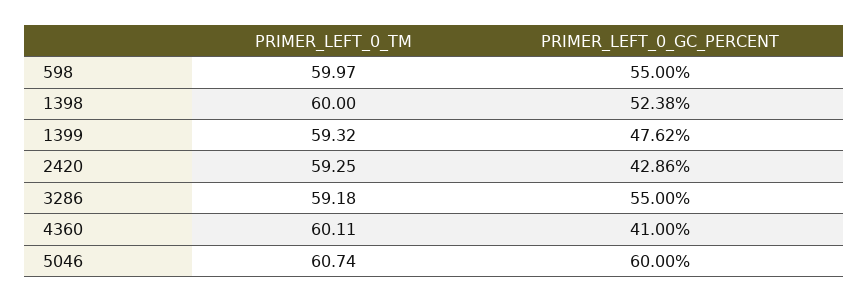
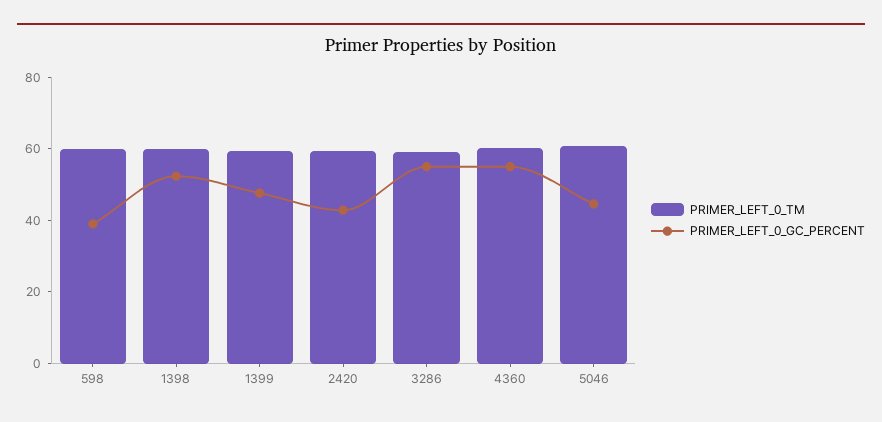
  {
    "PRIMER_LEFT_0_TM": {
      "598": 59.97,
      "1398": 60,
      "1399": 59.32,
      "2420": 59.25,
      "3286": 59.18,
      "4360": 60.11,
      "5046": 60.74
    },
    "PRIMER_LEFT_0_GC_PERCENT": {
-     "598": 55,
+     "598": 40,
      "1398": 52.38,
      "1399": 47.62,
      "2420": 42.86,
      "3286": 55,
-     "4360": 41,
+     "4360": 55,
-     "5046": 60
+     "5046": 45
    }
  }

